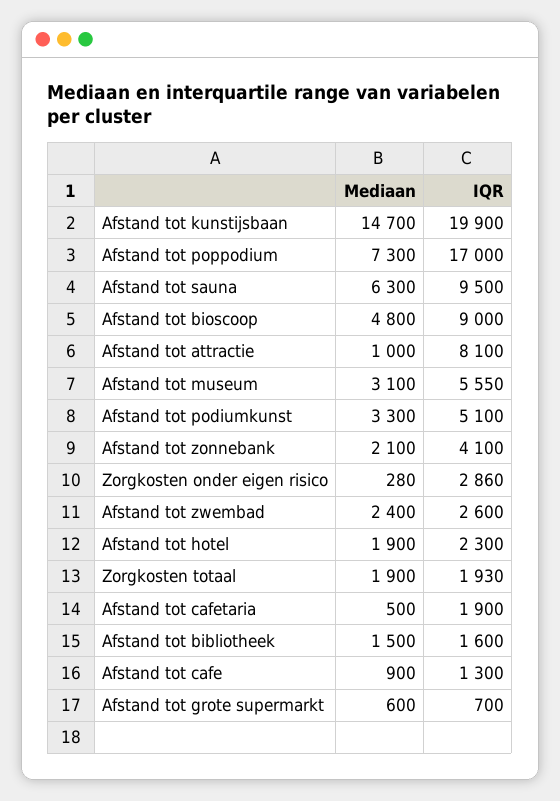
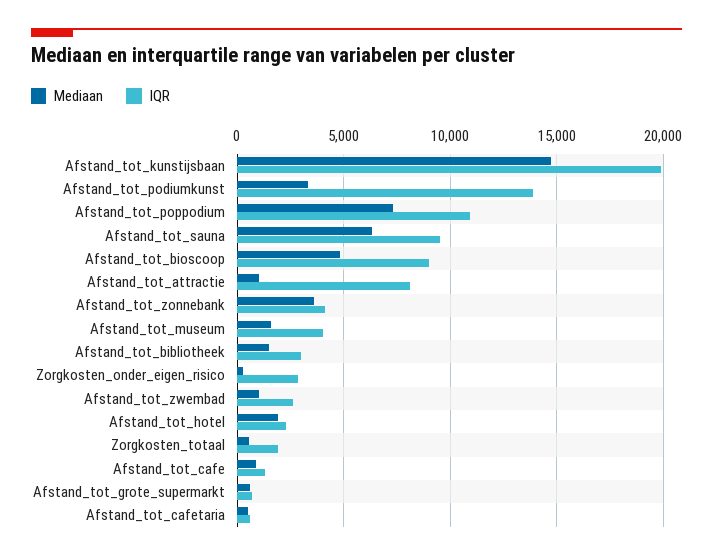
  {
    "Mediaan": {
      "Afstand tot kunstijsbaan": 14700,
      "Afstand tot poppodium": 7300,
      "Afstand tot sauna": 6300,
      "Afstand tot bioscoop": 4800,
      "Afstand tot attractie": 1000,
-     "Afstand tot museum": 3100,
+     "Afstand tot museum": 1500,
      "Afstand tot podiumkunst": 3300,
-     "Afstand tot zonnebank": 2100,
+     "Afstand tot zonnebank": 3500,
      "Zorgkosten onder eigen risico": 280,
-     "Afstand tot zwembad": 2400,
+     "Afstand tot zwembad": 1000,
      "Afstand tot hotel": 1900,
-     "Zorgkosten totaal": 1900,
+     "Zorgkosten totaal": 500,
      "Afstand tot cafetaria": 500,
      "Afstand tot bibliotheek": 1500,
      "Afstand tot cafe": 900,
      "Afstand tot grote supermarkt": 600
    },
    "IQR": {
      "Afstand tot kunstijsbaan": 19900,
-     "Afstand tot poppodium": 17000,
+     "Afstand tot poppodium": 11000,
      "Afstand tot sauna": 9500,
      "Afstand tot bioscoop": 9000,
      "Afstand tot attractie": 8100,
-     "Afstand tot museum": 5550,
+     "Afstand tot museum": 4000,
-     "Afstand tot podiumkunst": 5100,
+     "Afstand tot podiumkunst": 14000,
      "Afstand tot zonnebank": 4100,
      "Zorgkosten onder eigen risico": 2860,
      "Afstand tot zwembad": 2600,
      "Afstand tot hotel": 2300,
      "Zorgkosten totaal": 1930,
-     "Afstand tot cafetaria": 1900,
+     "Afstand tot cafetaria": 500,
-     "Afstand tot bibliotheek": 1600,
+     "Afstand tot bibliotheek": 3000,
      "Afstand tot cafe": 1300,
      "Afstand tot grote supermarkt": 700
    }
  }

